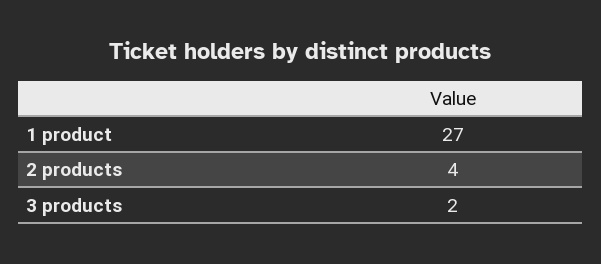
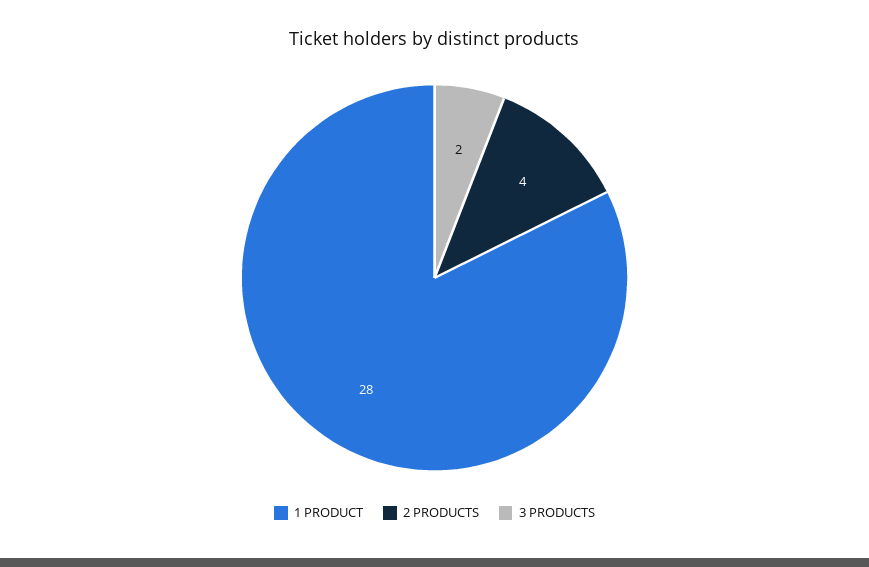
  {
-   "1 product": 27,
+   "1 product": 28,
    "2 products": 4,
    "3 products": 2
  }

